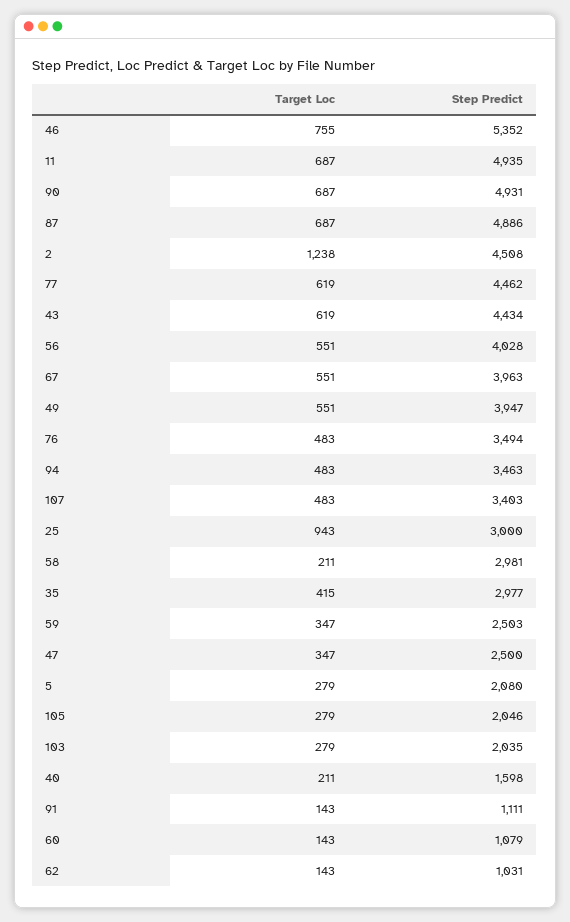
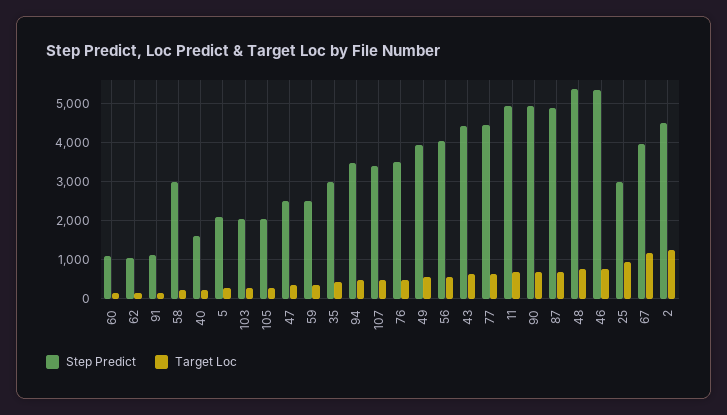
  {
    "Target Loc": {
      "46": 755,
      "11": 687,
      "90": 687,
      "87": 687,
      "2": 1238,
      "77": 619,
      "43": 619,
      "56": 551,
-     "67": 551,
+     "67": 1200,
      "49": 551,
      "76": 483,
      "94": 483,
      "107": 483,
      "25": 943,
      "58": 211,
      "35": 415,
      "59": 347,
      "47": 347,
      "5": 279,
      "105": 279,
      "103": 279,
      "40": 211,
      "91": 143,
      "60": 143,
-     "62": 143
+     "62": 143,
+     "48": 800
    },
    "Step Predict": {
      "46": 5352,
      "11": 4935,
      "90": 4931,
      "87": 4886,
      "2": 4508,
      "77": 4462,
      "43": 4434,
      "56": 4028,
      "67": 3963,
      "49": 3947,
      "76": 3494,
      "94": 3463,
      "107": 3403,
      "25": 3000,
      "58": 2981,
      "35": 2977,
      "59": 2503,
      "47": 2500,
      "5": 2080,
      "105": 2046,
      "103": 2035,
      "40": 1598,
      "91": 1111,
      "60": 1079,
-     "62": 1031
+     "62": 1031,
+     "48": 5400
    }
  }

